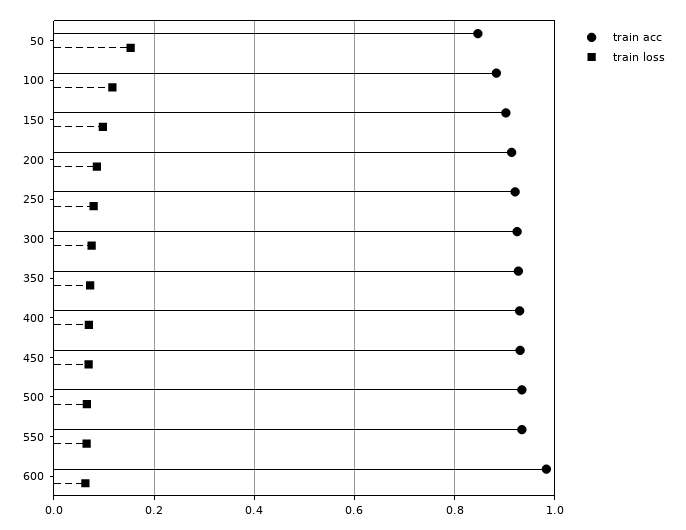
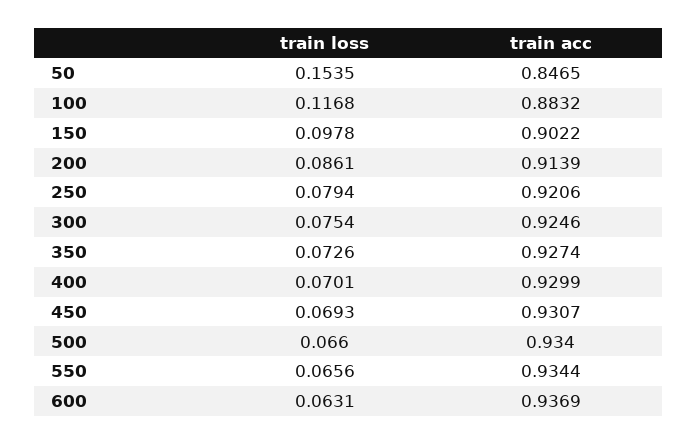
  {
    "train acc": {
      "50": 0.8465,
      "100": 0.8832,
      "150": 0.9022,
      "200": 0.9139,
      "250": 0.9206,
      "300": 0.9246,
      "350": 0.9274,
      "400": 0.9299,
      "450": 0.9307,
      "500": 0.934,
      "550": 0.9344,
-     "600": 0.98
+     "600": 0.9369
    },
    "train loss": {
      "50": 0.1535,
      "100": 0.1168,
      "150": 0.0978,
      "200": 0.0861,
      "250": 0.0794,
      "300": 0.0754,
      "350": 0.0726,
      "400": 0.0701,
      "450": 0.0693,
      "500": 0.066,
      "550": 0.0656,
      "600": 0.0631
    }
  }

